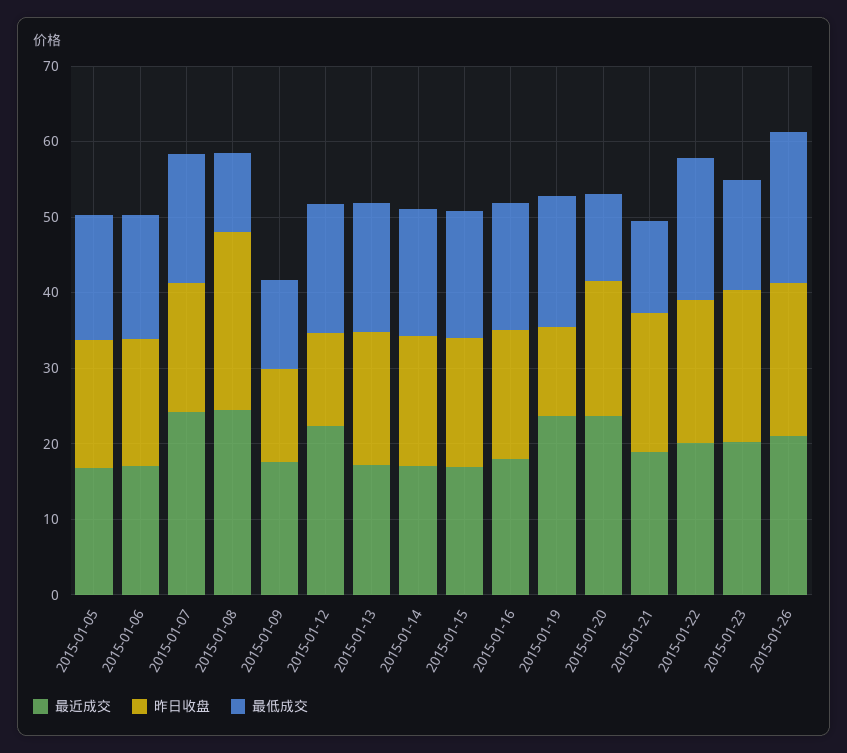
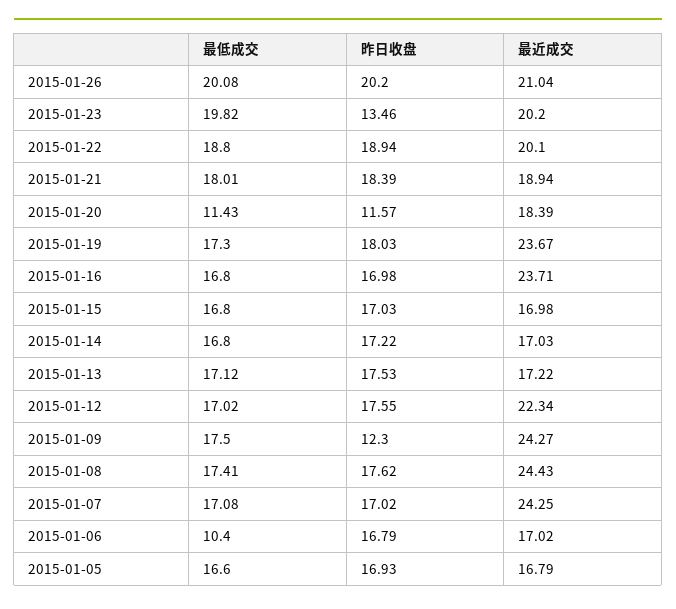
  {
    "最近成交": {
      "2015-01-05": 16.79,
      "2015-01-06": 17.02,
      "2015-01-07": 24.25,
      "2015-01-08": 24.43,
-     "2015-01-09": 18,
+     "2015-01-09": 24.27,
      "2015-01-12": 22.34,
      "2015-01-13": 17.22,
      "2015-01-14": 17.03,
      "2015-01-15": 16.98,
-     "2015-01-16": 18,
+     "2015-01-16": 23.71,
      "2015-01-19": 23.67,
-     "2015-01-20": 24,
+     "2015-01-20": 18.39,
      "2015-01-21": 18.94,
      "2015-01-22": 20.1,
      "2015-01-23": 20.2,
      "2015-01-26": 21.04
    },
    "昨日收盘": {
      "2015-01-05": 16.93,
      "2015-01-06": 16.79,
      "2015-01-07": 17.02,
-     "2015-01-08": 24,
+     "2015-01-08": 17.62,
      "2015-01-09": 12.3,
-     "2015-01-12": 12,
+     "2015-01-12": 17.55,
      "2015-01-13": 17.53,
      "2015-01-14": 17.22,
      "2015-01-15": 17.03,
      "2015-01-16": 16.98,
-     "2015-01-19": 12,
+     "2015-01-19": 18.03,
-     "2015-01-20": 18,
+     "2015-01-20": 11.57,
      "2015-01-21": 18.39,
      "2015-01-22": 18.94,
-     "2015-01-23": 20,
+     "2015-01-23": 13.46,
      "2015-01-26": 20.2
    },
    "最低成交": {
      "2015-01-05": 16.6,
-     "2015-01-06": 16,
+     "2015-01-06": 10.4,
      "2015-01-07": 17.08,
-     "2015-01-08": 10,
+     "2015-01-08": 17.41,
-     "2015-01-09": 12,
+     "2015-01-09": 17.5,
      "2015-01-12": 17.02,
      "2015-01-13": 17.12,
      "2015-01-14": 16.8,
      "2015-01-15": 16.8,
      "2015-01-16": 16.8,
      "2015-01-19": 17.3,
      "2015-01-20": 11.43,
-     "2015-01-21": 12,
+     "2015-01-21": 18.01,
      "2015-01-22": 18.8,
-     "2015-01-23": 14,
+     "2015-01-23": 19.82,
      "2015-01-26": 20.08
    }
  }

